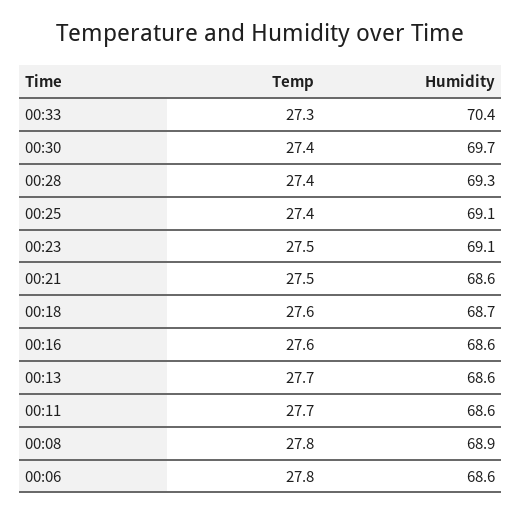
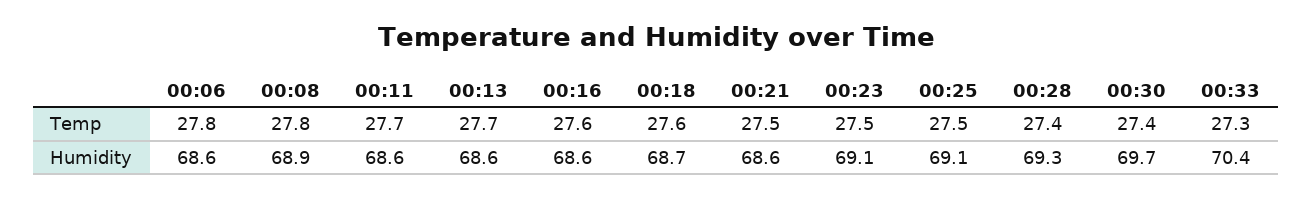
  {
    "Temp": {
      "00:33": 27.3,
      "00:30": 27.4,
      "00:28": 27.4,
-     "00:25": 27.4,
+     "00:25": 27.5,
      "00:23": 27.5,
      "00:21": 27.5,
      "00:18": 27.6,
      "00:16": 27.6,
      "00:13": 27.7,
      "00:11": 27.7,
      "00:08": 27.8,
      "00:06": 27.8
    },
    "Humidity": {
      "00:33": 70.4,
      "00:30": 69.7,
      "00:28": 69.3,
      "00:25": 69.1,
      "00:23": 69.1,
      "00:21": 68.6,
      "00:18": 68.7,
      "00:16": 68.6,
      "00:13": 68.6,
      "00:11": 68.6,
      "00:08": 68.9,
      "00:06": 68.6
    }
  }

